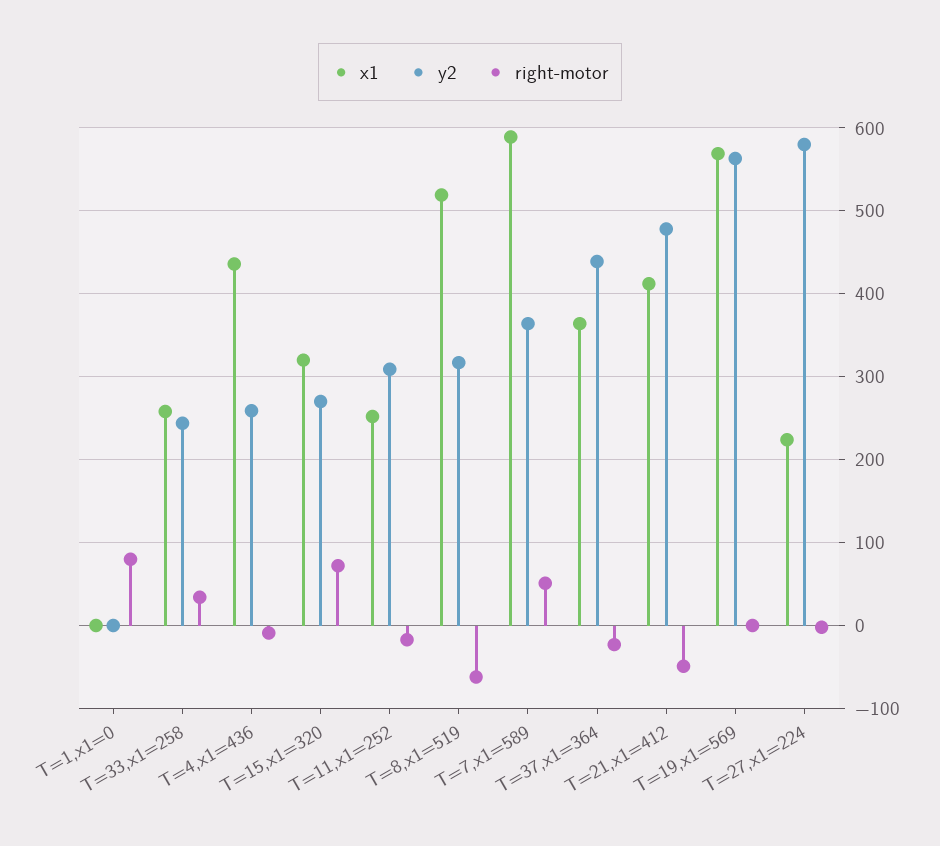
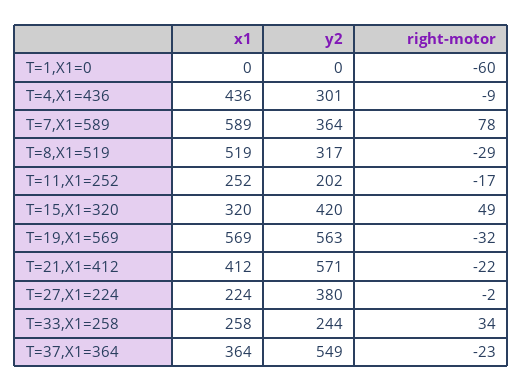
  {
    "x1": {
      "T=1,x1=0": 0,
      "T=33,x1=258": 258,
      "T=4,x1=436": 436,
      "T=15,x1=320": 320,
      "T=11,x1=252": 252,
      "T=8,x1=519": 519,
      "T=7,x1=589": 589,
      "T=37,x1=364": 364,
      "T=21,x1=412": 412,
      "T=19,x1=569": 569,
      "T=27,x1=224": 224
    },
    "y2": {
      "T=1,x1=0": 0,
      "T=33,x1=258": 244,
-     "T=4,x1=436": 260,
+     "T=4,x1=436": 301,
-     "T=15,x1=320": 270,
+     "T=15,x1=320": 420,
-     "T=11,x1=252": 310,
+     "T=11,x1=252": 202,
      "T=8,x1=519": 317,
      "T=7,x1=589": 364,
-     "T=37,x1=364": 440,
+     "T=37,x1=364": 549,
-     "T=21,x1=412": 480,
+     "T=21,x1=412": 571,
      "T=19,x1=569": 563,
-     "T=27,x1=224": 580
+     "T=27,x1=224": 380
    },
    "right-motor": {
-     "T=1,x1=0": 80,
+     "T=1,x1=0": -60,
      "T=33,x1=258": 34,
      "T=4,x1=436": -9,
-     "T=15,x1=320": 70,
+     "T=15,x1=320": 49,
      "T=11,x1=252": -17,
-     "T=8,x1=519": -60,
+     "T=8,x1=519": -29,
-     "T=7,x1=589": 50,
+     "T=7,x1=589": 78,
      "T=37,x1=364": -23,
-     "T=21,x1=412": -50,
+     "T=21,x1=412": -22,
-     "T=19,x1=569": 0,
+     "T=19,x1=569": -32,
      "T=27,x1=224": -2
    }
  }

